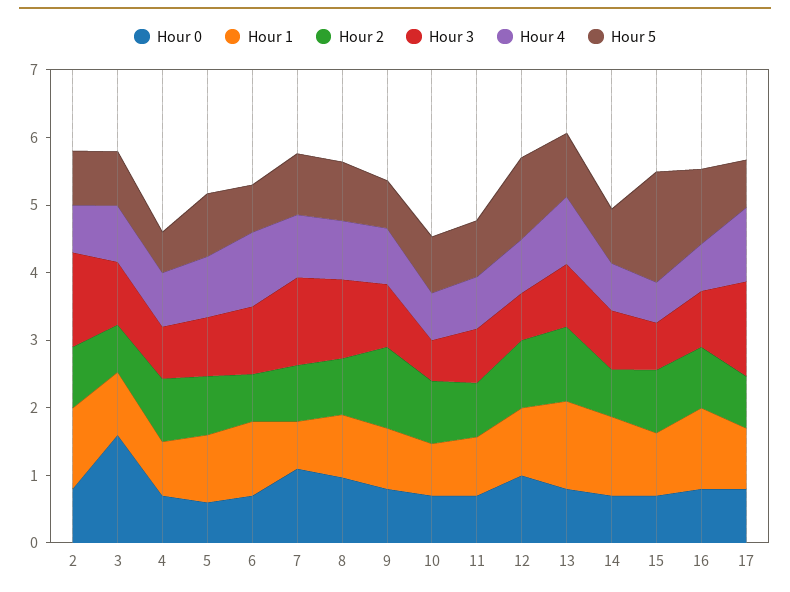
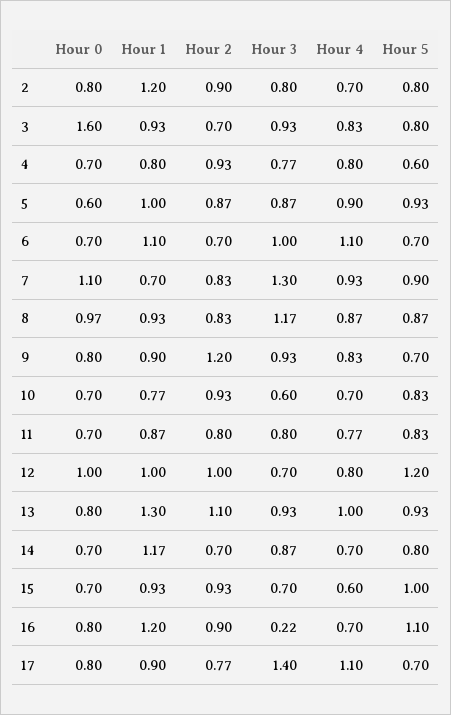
  {
    "Hour 0": {
      "2": 0.8,
      "3": 1.6,
      "4": 0.7,
      "5": 0.6,
      "6": 0.7,
      "7": 1.1,
      "8": 0.97,
      "9": 0.8,
      "10": 0.7,
      "11": 0.7,
      "12": 1,
      "13": 0.8,
      "14": 0.7,
      "15": 0.7,
      "16": 0.8,
      "17": 0.8
    },
    "Hour 1": {
      "2": 1.2,
      "3": 0.93,
      "4": 0.8,
      "5": 1,
      "6": 1.1,
      "7": 0.7,
      "8": 0.93,
      "9": 0.9,
      "10": 0.77,
      "11": 0.87,
      "12": 1,
      "13": 1.3,
      "14": 1.17,
      "15": 0.93,
      "16": 1.2,
      "17": 0.9
    },
    "Hour 2": {
      "2": 0.9,
      "3": 0.7,
      "4": 0.93,
      "5": 0.87,
      "6": 0.7,
      "7": 0.83,
      "8": 0.83,
      "9": 1.2,
      "10": 0.93,
      "11": 0.8,
      "12": 1,
      "13": 1.1,
      "14": 0.7,
      "15": 0.93,
      "16": 0.9,
      "17": 0.77
    },
    "Hour 3": {
-     "2": 1.4,
+     "2": 0.8,
      "3": 0.93,
      "4": 0.77,
      "5": 0.87,
      "6": 1,
      "7": 1.3,
      "8": 1.17,
      "9": 0.93,
      "10": 0.6,
      "11": 0.8,
      "12": 0.7,
      "13": 0.93,
      "14": 0.87,
      "15": 0.7,
-     "16": 0.8,
+     "16": 0.22,
      "17": 1.4
    },
    "Hour 4": {
      "2": 0.7,
      "3": 0.83,
      "4": 0.8,
      "5": 0.9,
      "6": 1.1,
      "7": 0.93,
      "8": 0.87,
      "9": 0.83,
      "10": 0.7,
      "11": 0.77,
      "12": 0.8,
      "13": 1,
      "14": 0.7,
      "15": 0.6,
      "16": 0.7,
      "17": 1.1
    },
    "Hour 5": {
      "2": 0.8,
      "3": 0.8,
      "4": 0.6,
      "5": 0.93,
      "6": 0.7,
      "7": 0.9,
      "8": 0.87,
      "9": 0.7,
      "10": 0.83,
      "11": 0.83,
      "12": 1.2,
      "13": 0.93,
      "14": 0.8,
-     "15": 1.6,
+     "15": 1,
      "16": 1.1,
      "17": 0.7
    }
  }

